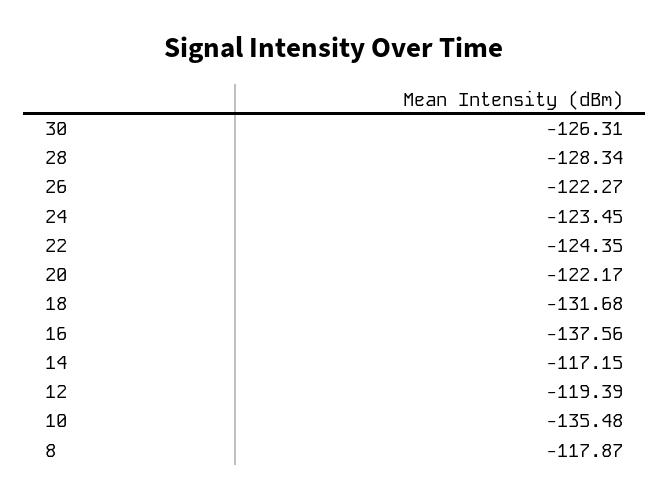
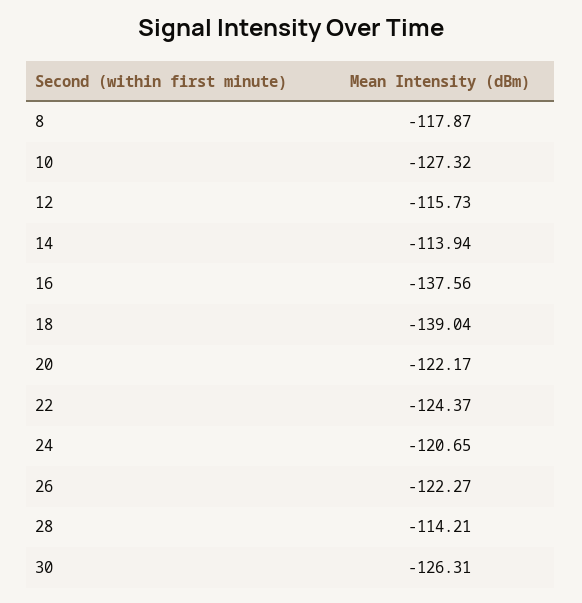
  {
    "30": -126.31,
-   "28": -128.34,
+   "28": -114.21,
    "26": -122.27,
-   "24": -123.45,
+   "24": -120.65,
-   "22": -124.35,
+   "22": -124.37,
    "20": -122.17,
-   "18": -131.68,
+   "18": -139.04,
    "16": -137.56,
-   "14": -117.15,
+   "14": -113.94,
-   "12": -119.39,
+   "12": -115.73,
-   "10": -135.48,
+   "10": -127.32,
    "8": -117.87
  }

